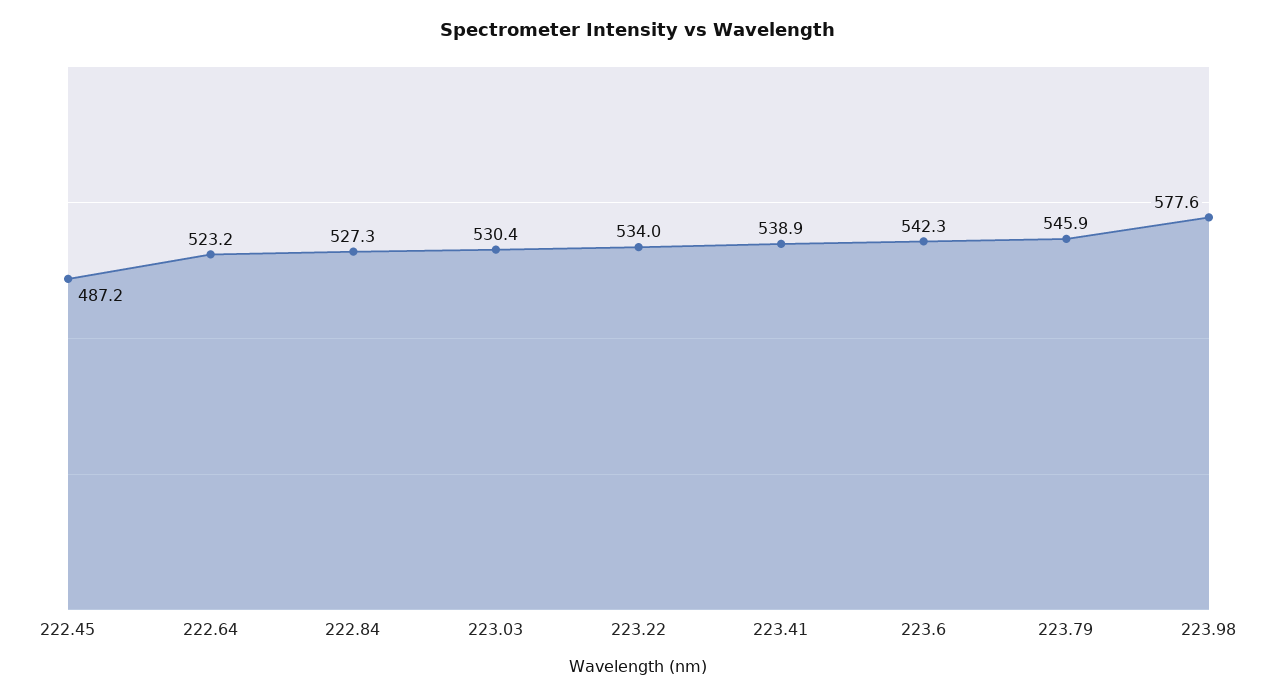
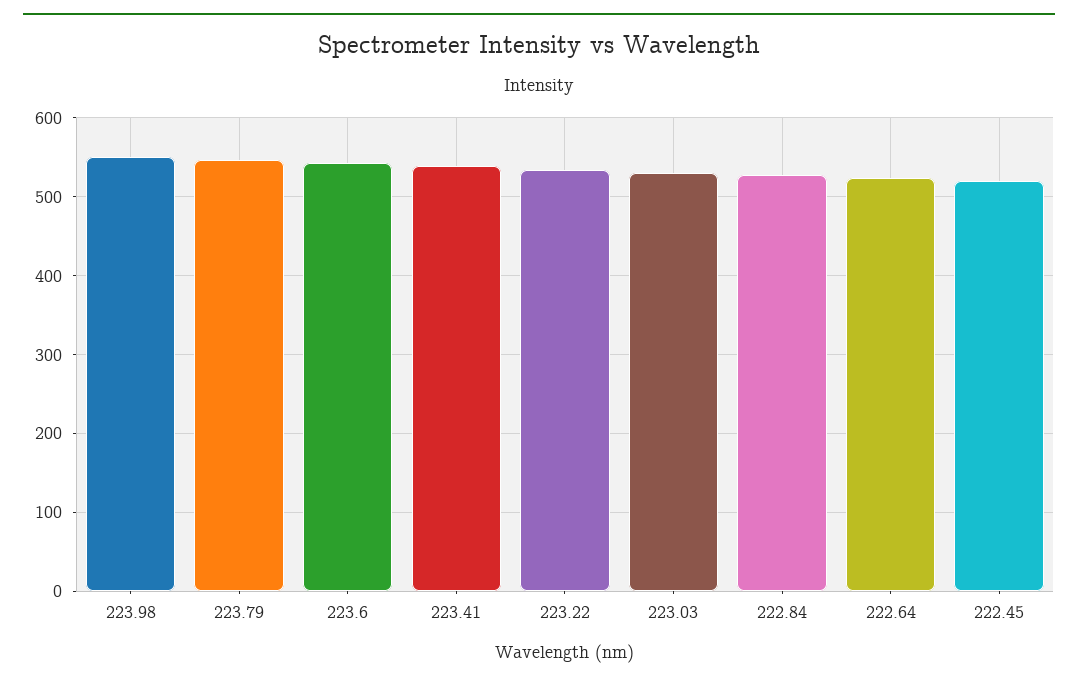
  {
-   "222.45": 487.2,
+   "222.45": 520,
    "222.64": 523.2,
    "222.84": 527.3,
    "223.03": 530.4,
    "223.22": 534,
    "223.41": 538.9,
    "223.6": 542.3,
    "223.79": 545.9,
-   "223.98": 577.6
+   "223.98": 550
  }

